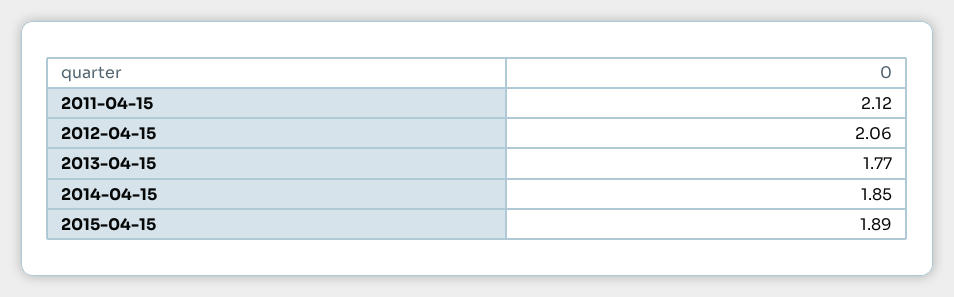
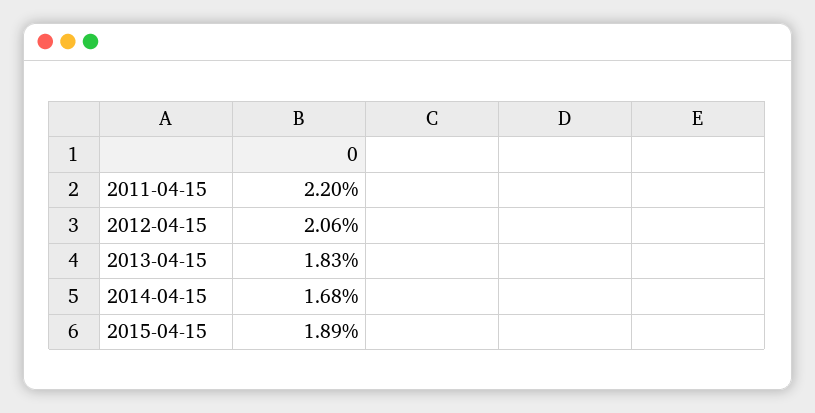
  {
-   "2011-04-15": 2.12,
+   "2011-04-15": 2.2,
    "2012-04-15": 2.06,
-   "2013-04-15": 1.77,
+   "2013-04-15": 1.83,
-   "2014-04-15": 1.85,
+   "2014-04-15": 1.68,
    "2015-04-15": 1.89
  }

